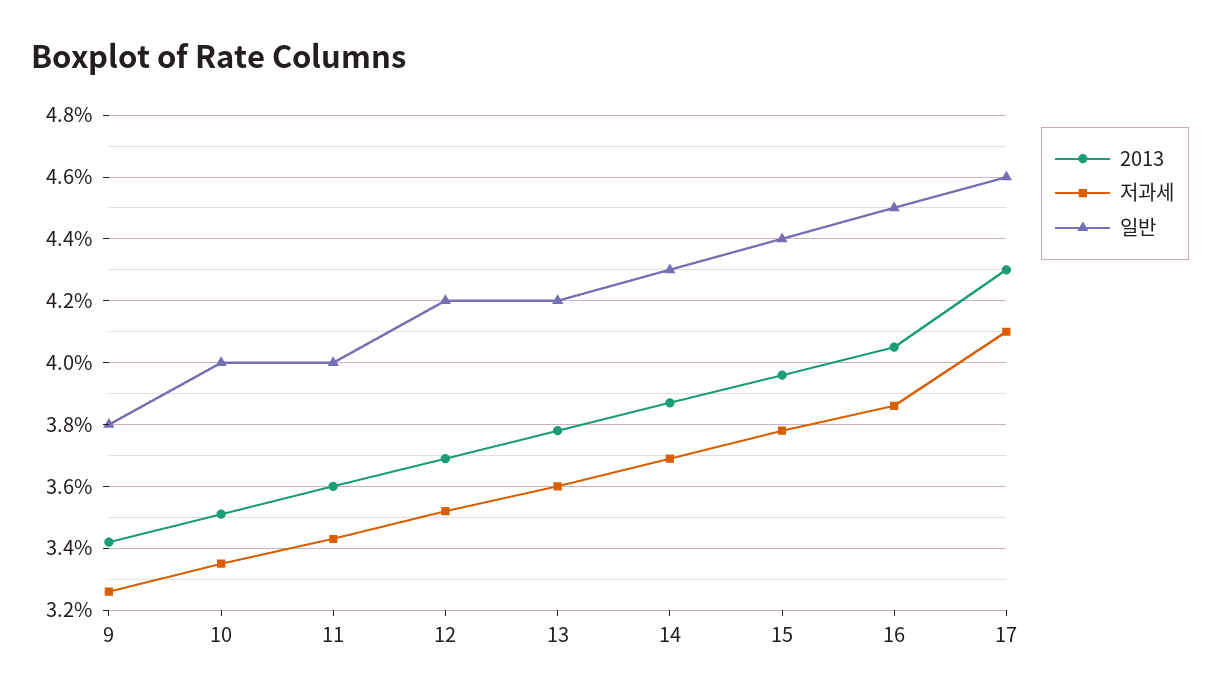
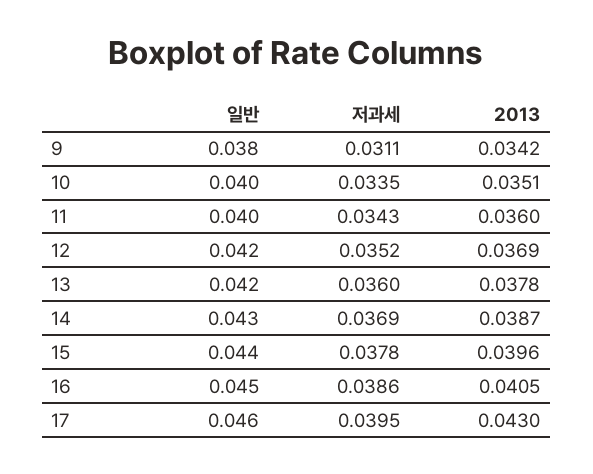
  {
    "2013": {
      "9": 0.0342,
      "10": 0.0351,
      "11": 0.036,
      "12": 0.0369,
      "13": 0.0378,
      "14": 0.0387,
      "15": 0.0396,
      "16": 0.0405,
      "17": 0.043
    },
    "저과세": {
-     "9": 0.0325,
+     "9": 0.0311,
      "10": 0.0335,
      "11": 0.0343,
      "12": 0.0352,
      "13": 0.036,
      "14": 0.0369,
      "15": 0.0378,
      "16": 0.0386,
-     "17": 0.041
+     "17": 0.0395
    },
    "일반": {
      "9": 0.038,
      "10": 0.04,
      "11": 0.04,
      "12": 0.042,
      "13": 0.042,
      "14": 0.043,
      "15": 0.044,
      "16": 0.045,
      "17": 0.046
    }
  }

